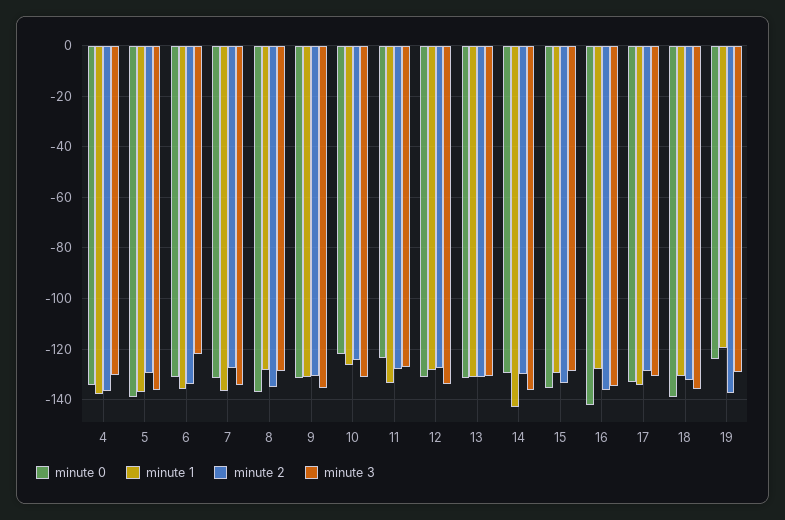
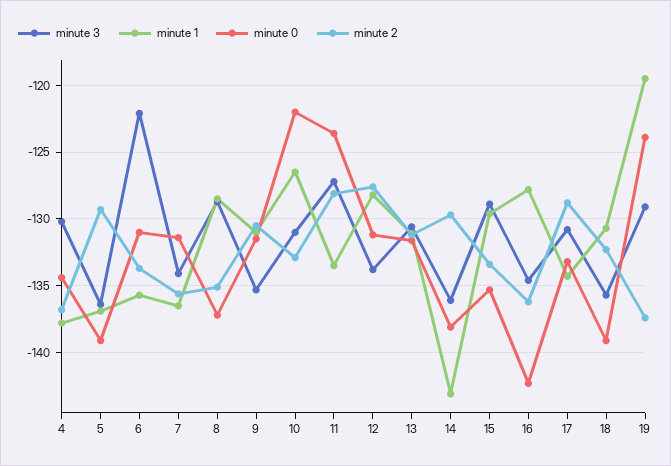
  {
    "minute 0": {
      "4": -134.5,
      "5": -139,
      "6": -131,
      "7": -131.5,
      "8": -137,
      "9": -131.5,
      "10": -122,
      "11": -123.5,
      "12": -131,
      "13": -131.5,
-     "14": -130,
+     "14": -138,
      "15": -135.5,
      "16": -142.5,
      "17": -133,
      "18": -139,
      "19": -124
    },
    "minute 1": {
      "4": -138,
      "5": -137,
      "6": -135.5,
      "7": -136.5,
      "8": -128.5,
      "9": -131,
      "10": -126.5,
      "11": -133.5,
      "12": -128,
      "13": -131,
      "14": -143,
      "15": -129.5,
      "16": -128,
      "17": -134.5,
      "18": -130.5,
      "19": -119.5
    },
    "minute 2": {
      "4": -137,
      "5": -129.5,
      "6": -133.5,
-     "7": -127.5,
+     "7": -135.5,
      "8": -135,
      "9": -130.5,
-     "10": -125,
+     "10": -133,
      "11": -128,
      "12": -127.5,
      "13": -131,
      "14": -129.5,
      "15": -133.5,
      "16": -136,
      "17": -129,
      "18": -132.5,
      "19": -137.5
    },
    "minute 3": {
      "4": -130,
      "5": -136.5,
      "6": -122,
      "7": -134,
      "8": -128.5,
      "9": -135.5,
      "10": -131,
      "11": -127,
      "12": -134,
      "13": -130.5,
      "14": -136,
      "15": -129,
      "16": -134.5,
      "17": -131,
      "18": -135.5,
      "19": -129
    }
  }

